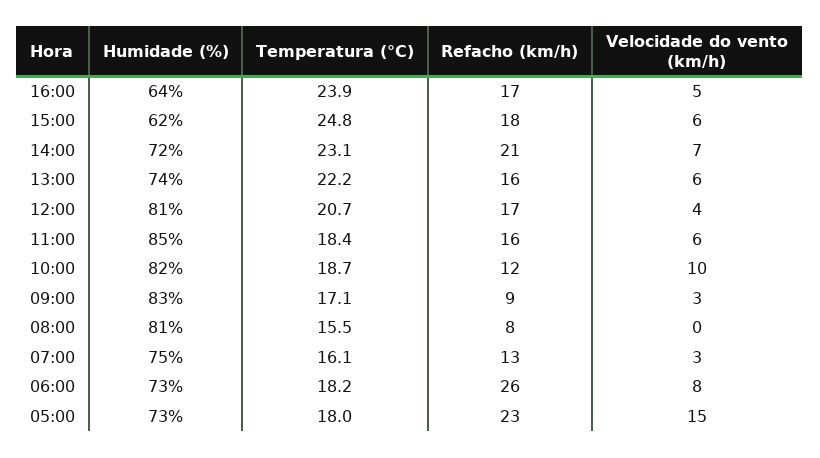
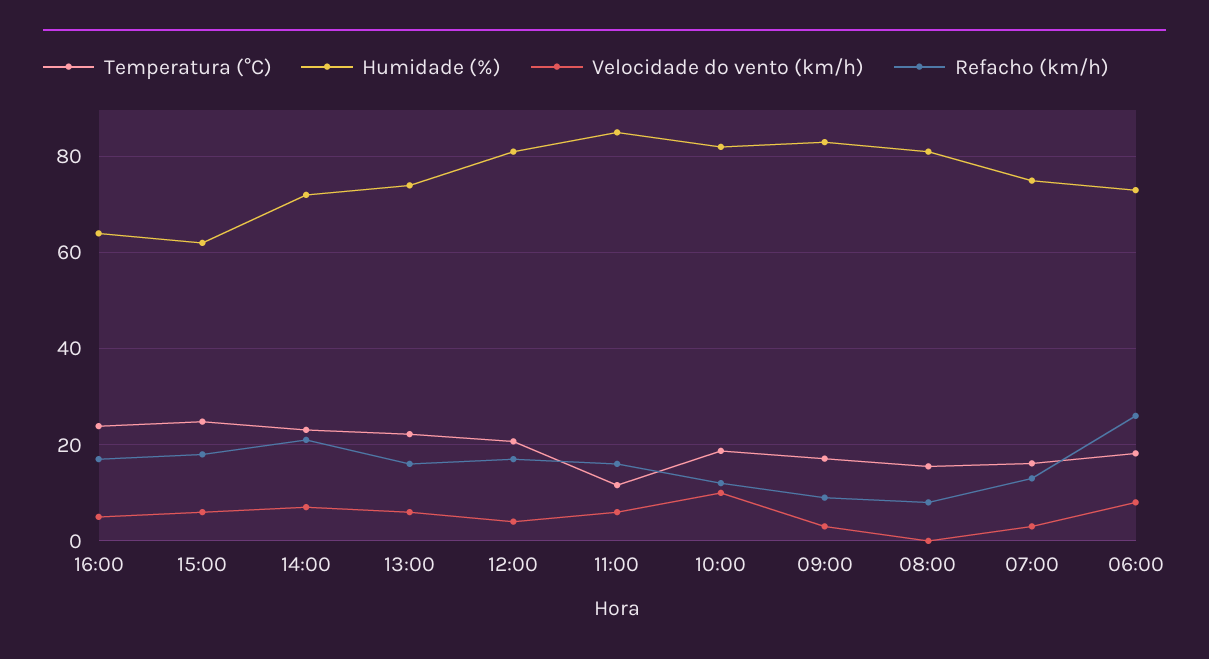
  {
    "Humidade (%)": {
      "16:00": 64,
      "15:00": 62,
      "14:00": 72,
      "13:00": 74,
      "12:00": 81,
      "11:00": 85,
      "10:00": 82,
      "09:00": 83,
      "08:00": 81,
      "07:00": 75,
-     "06:00": 73,
+     "06:00": 73
-     "05:00": 73
    },
    "Temperatura (°C)": {
      "16:00": 23.9,
      "15:00": 24.8,
      "14:00": 23.1,
      "13:00": 22.2,
      "12:00": 20.7,
-     "11:00": 18.4,
+     "11:00": 12,
      "10:00": 18.7,
      "09:00": 17.1,
      "08:00": 15.5,
      "07:00": 16.1,
-     "06:00": 18.2,
+     "06:00": 18.2
-     "05:00": 18
    },
    "Refacho (km/h)": {
      "16:00": 17,
      "15:00": 18,
      "14:00": 21,
      "13:00": 16,
      "12:00": 17,
      "11:00": 16,
      "10:00": 12,
      "09:00": 9,
      "08:00": 8,
      "07:00": 13,
-     "06:00": 26,
+     "06:00": 26
-     "05:00": 23
    },
    "Velocidade do vento (km/h)": {
      "16:00": 5,
      "15:00": 6,
      "14:00": 7,
      "13:00": 6,
      "12:00": 4,
      "11:00": 6,
      "10:00": 10,
      "09:00": 3,
      "08:00": 0,
      "07:00": 3,
-     "06:00": 8,
+     "06:00": 8
-     "05:00": 15
    }
  }

